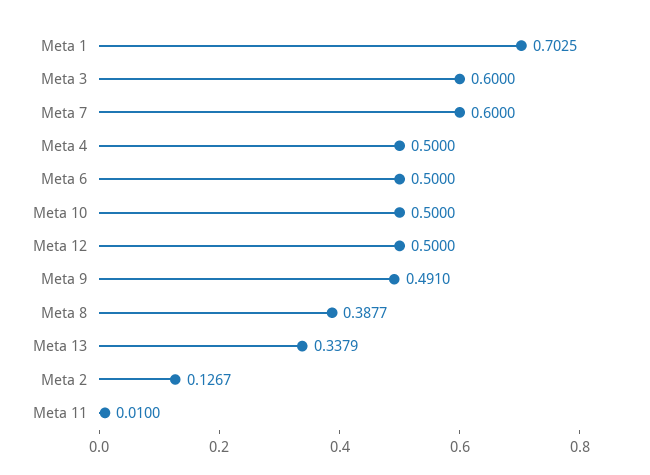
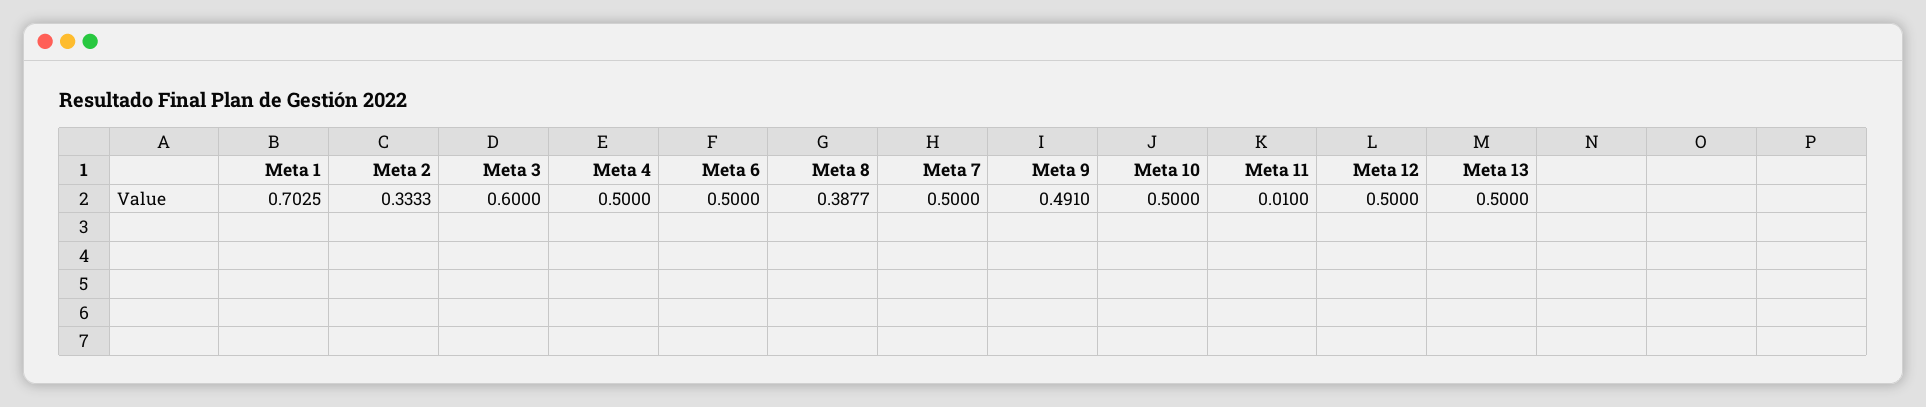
  {
    "Meta 1": 0.7025,
    "Meta 3": 0.6,
-   "Meta 7": 0.6,
+   "Meta 7": 0.5,
    "Meta 4": 0.5,
    "Meta 6": 0.5,
    "Meta 10": 0.5,
    "Meta 12": 0.5,
    "Meta 9": 0.491,
    "Meta 8": 0.3877,
-   "Meta 13": 0.3379,
+   "Meta 13": 0.5,
-   "Meta 2": 0.1267,
+   "Meta 2": 0.3333,
    "Meta 11": 0.01
  }

